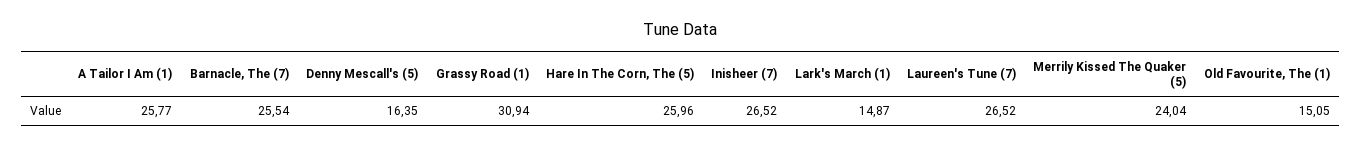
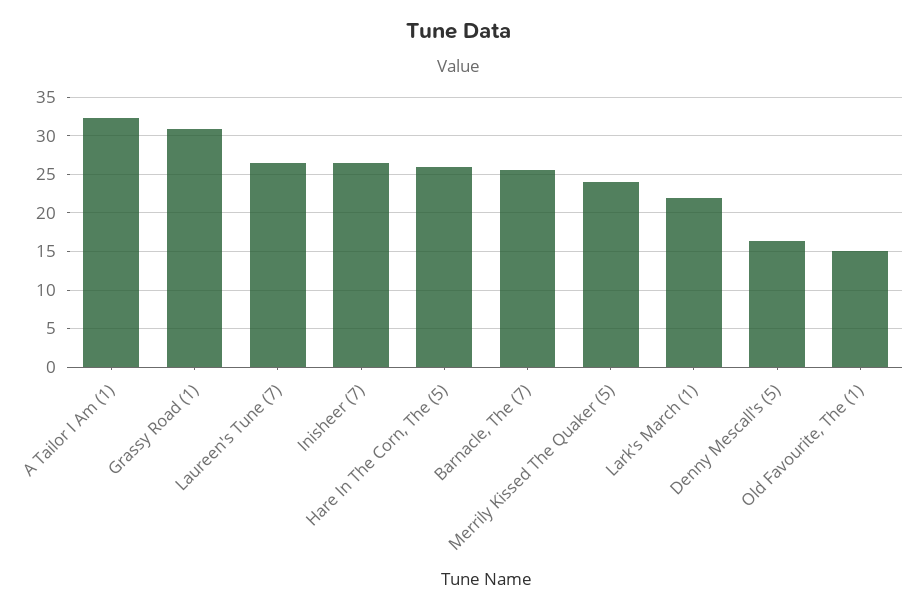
  {
-   "A Tailor I Am (1)": 25.77,
+   "A Tailor I Am (1)": 32,
    "Barnacle, The (7)": 25.54,
    "Denny Mescall's (5)": 16.35,
    "Grassy Road (1)": 30.94,
    "Hare In The Corn, The (5)": 25.96,
    "Inisheer (7)": 26.52,
-   "Lark's March (1)": 14.87,
+   "Lark's March (1)": 22,
    "Laureen's Tune (7)": 26.52,
    "Merrily Kissed The Quaker (5)": 24.04,
    "Old Favourite, The (1)": 15.05
  }

